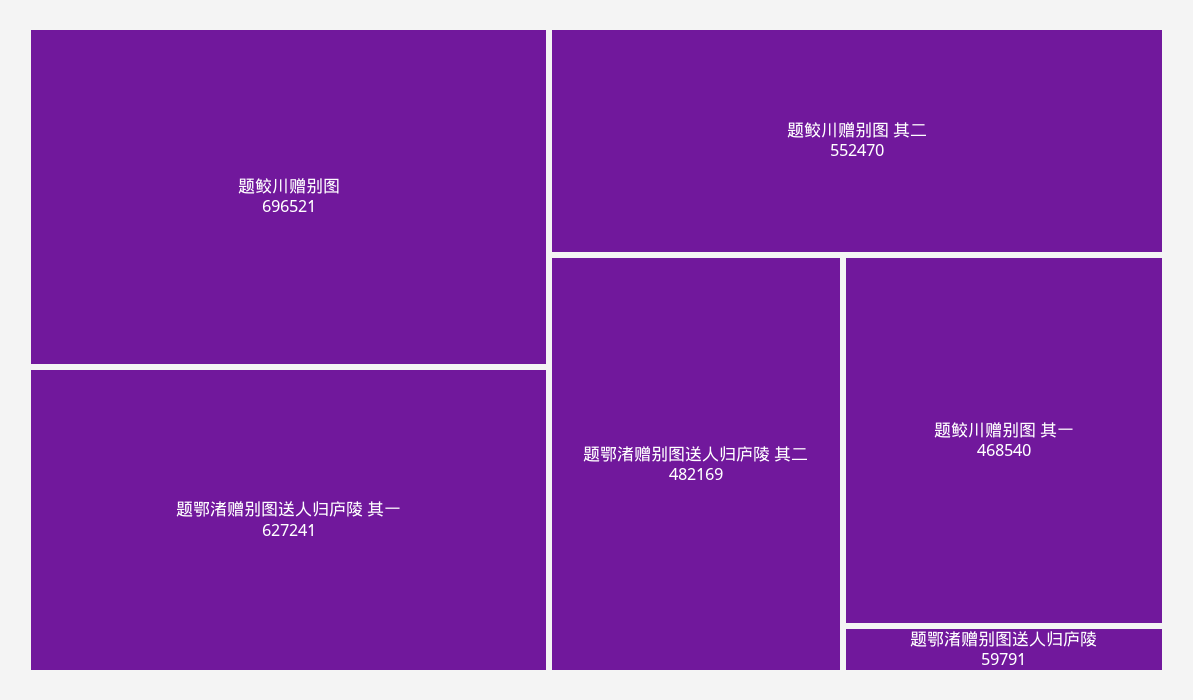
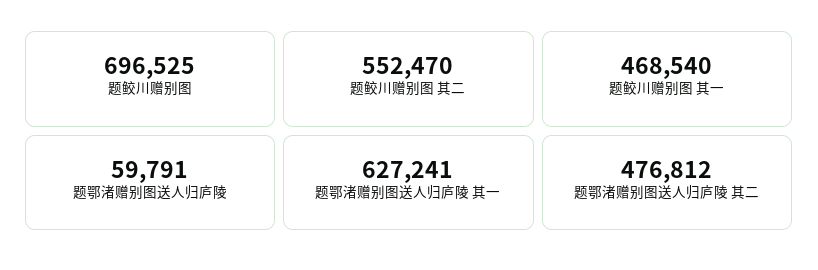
  {
-   "题鲛川赠别图": 696521,
+   "题鲛川赠别图": 696525,
    "题鄂渚赠别图送人归庐陵 其一": 627241,
    "题鲛川赠别图 其二": 552470,
-   "题鄂渚赠别图送人归庐陵 其二": 482169,
+   "题鄂渚赠别图送人归庐陵 其二": 476812,
    "题鲛川赠别图 其一": 468540,
    "题鄂渚赠别图送人归庐陵": 59791
  }

